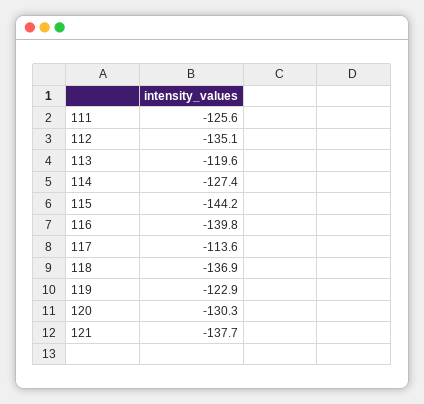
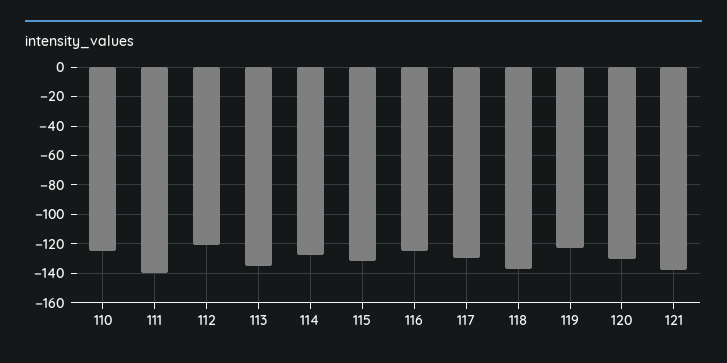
  {
-   "111": -125.6,
+   "111": -140,
-   "112": -135.1,
+   "112": -120,
-   "113": -119.6,
+   "113": -135,
    "114": -127.4,
-   "115": -144.2,
+   "115": -130,
-   "116": -139.8,
+   "116": -125,
-   "117": -113.6,
+   "117": -130,
    "118": -136.9,
    "119": -122.9,
    "120": -130.3,
-   "121": -137.7
+   "121": -137.7,
+   "110": -125
  }

